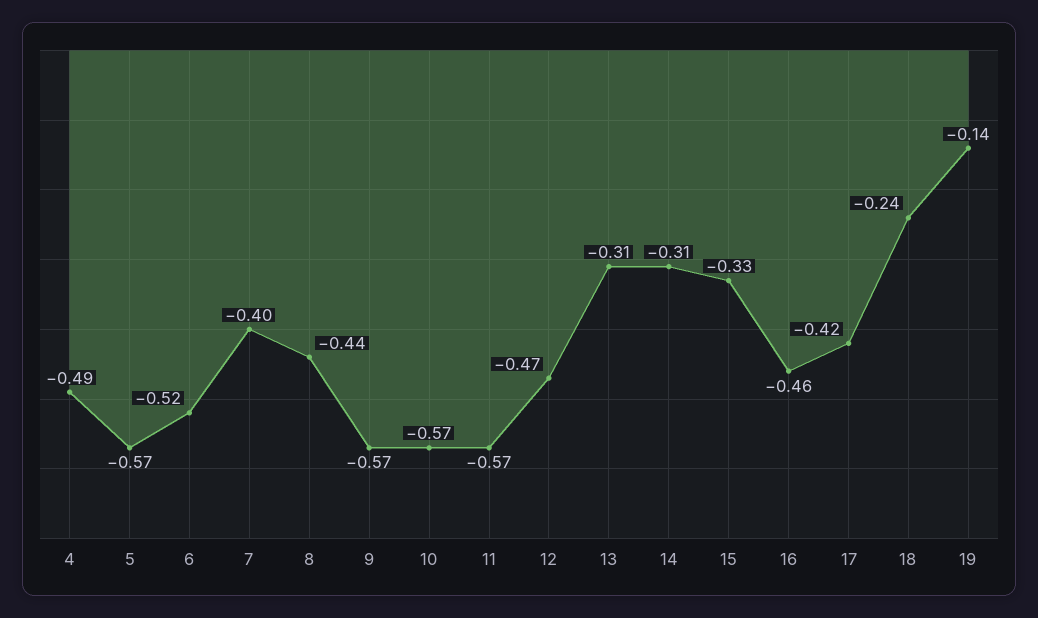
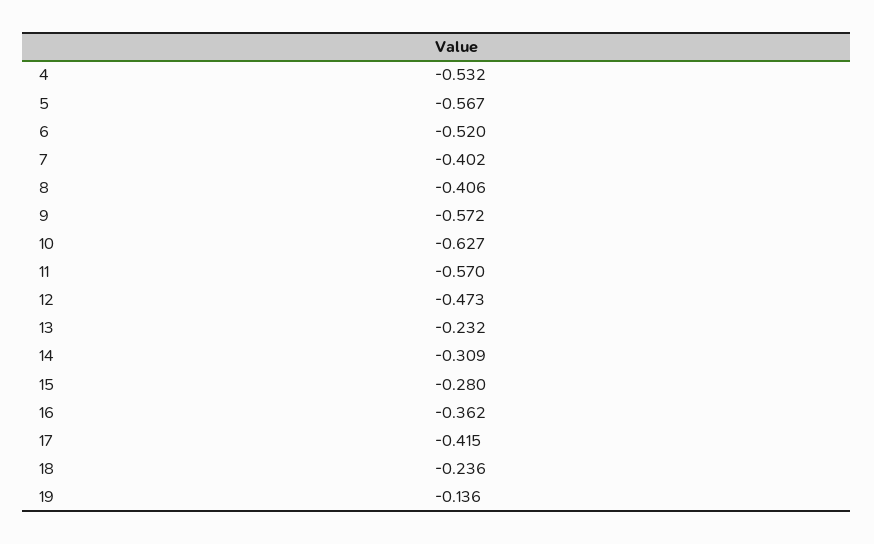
  {
-   "4": -0.49,
+   "4": -0.532,
    "5": -0.567,
    "6": -0.52,
    "7": -0.402,
-   "8": -0.44,
+   "8": -0.406,
    "9": -0.572,
-   "10": -0.57,
+   "10": -0.627,
    "11": -0.57,
    "12": -0.473,
-   "13": -0.31,
+   "13": -0.232,
    "14": -0.309,
-   "15": -0.33,
+   "15": -0.28,
-   "16": -0.46,
+   "16": -0.362,
    "17": -0.415,
    "18": -0.236,
    "19": -0.136
  }

